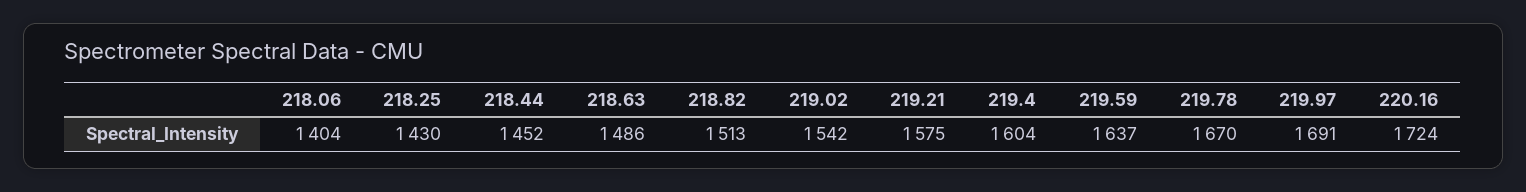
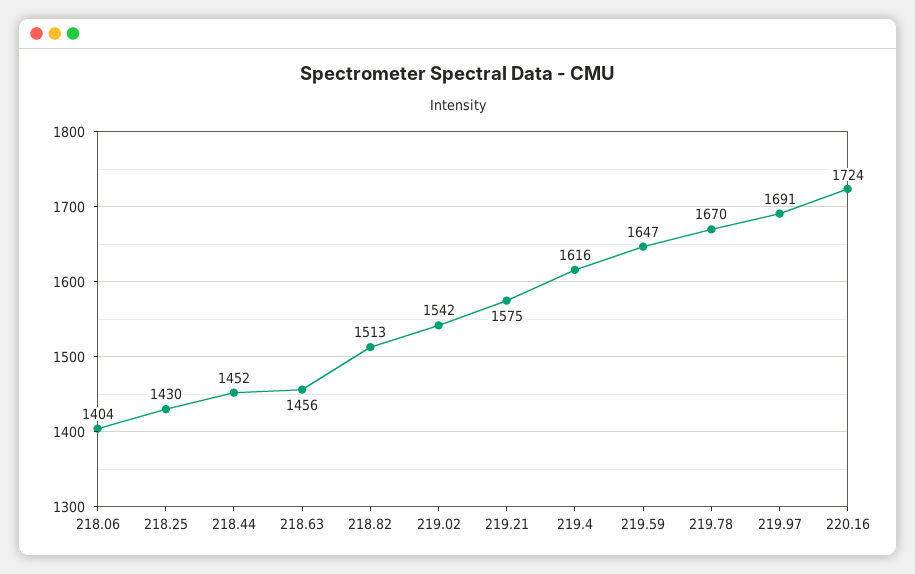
  {
    "218.06": 1404,
    "218.25": 1430,
    "218.44": 1452,
-   "218.63": 1486,
+   "218.63": 1456,
    "218.82": 1513,
    "219.02": 1542,
    "219.21": 1575,
-   "219.4": 1604,
+   "219.4": 1616,
-   "219.59": 1637,
+   "219.59": 1647,
    "219.78": 1670,
    "219.97": 1691,
    "220.16": 1724
  }

